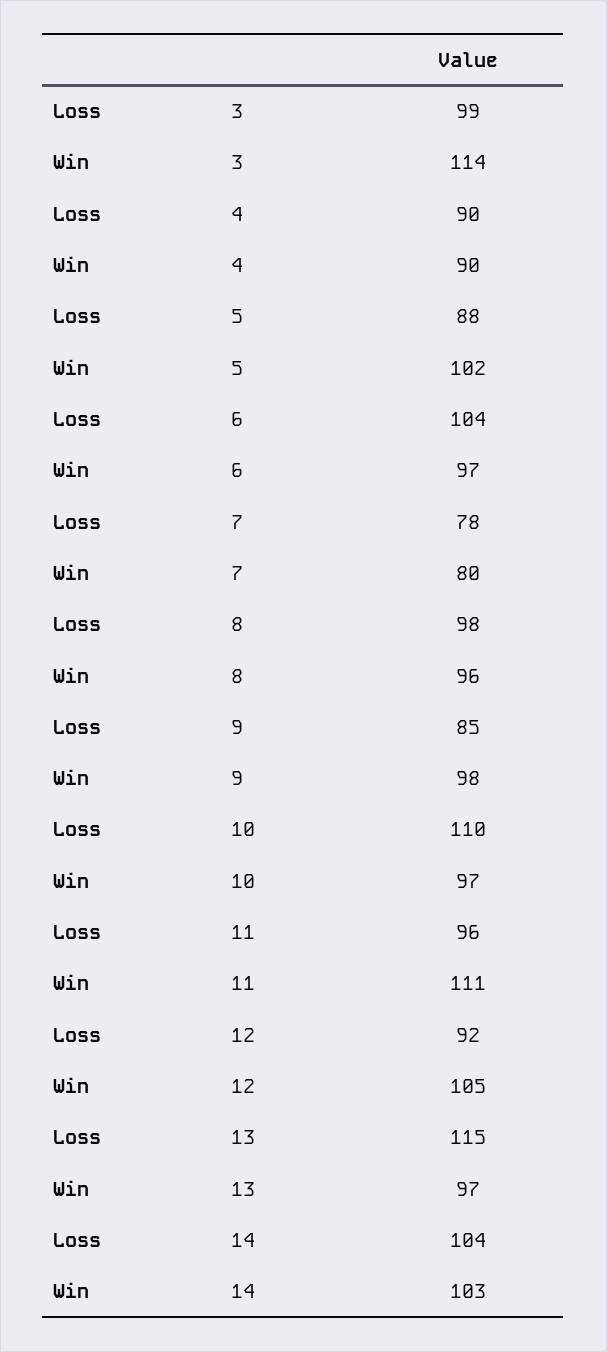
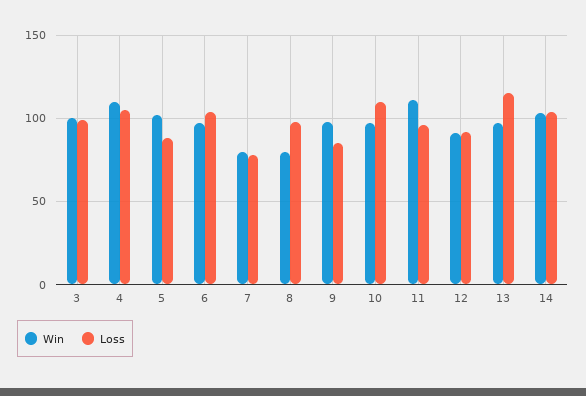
  {
    "Loss": {
      "3": 99,
-     "4": 90,
+     "4": 105,
      "5": 88,
      "6": 104,
      "7": 78,
      "8": 98,
      "9": 85,
      "10": 110,
      "11": 96,
      "12": 92,
      "13": 115,
      "14": 104
    },
    "Win": {
-     "3": 114,
+     "3": 100,
-     "4": 90,
+     "4": 110,
      "5": 102,
      "6": 97,
      "7": 80,
-     "8": 96,
+     "8": 80,
      "9": 98,
      "10": 97,
      "11": 111,
-     "12": 105,
+     "12": 90,
      "13": 97,
      "14": 103
    }
  }

